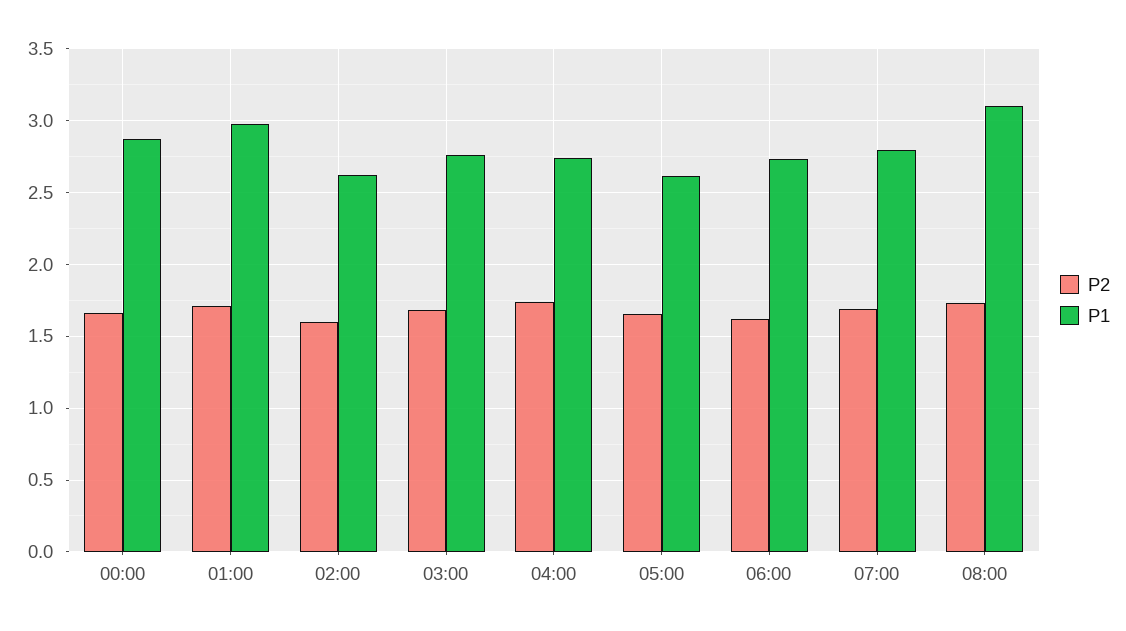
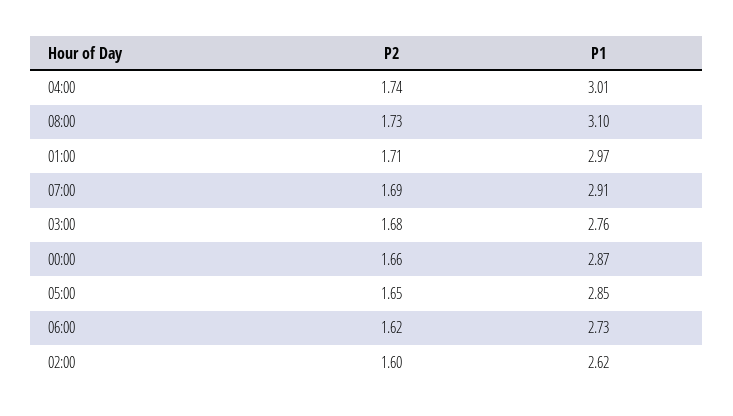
  {
    "P2": {
      "00:00": 1.66,
      "01:00": 1.71,
      "02:00": 1.6,
      "03:00": 1.68,
      "04:00": 1.74,
      "05:00": 1.65,
      "06:00": 1.62,
      "07:00": 1.69,
      "08:00": 1.73
    },
    "P1": {
      "00:00": 2.87,
      "01:00": 2.97,
      "02:00": 2.62,
      "03:00": 2.76,
-     "04:00": 2.75,
+     "04:00": 3.01,
-     "05:00": 2.6,
+     "05:00": 2.85,
      "06:00": 2.73,
-     "07:00": 2.8,
+     "07:00": 2.91,
      "08:00": 3.1
    }
  }

